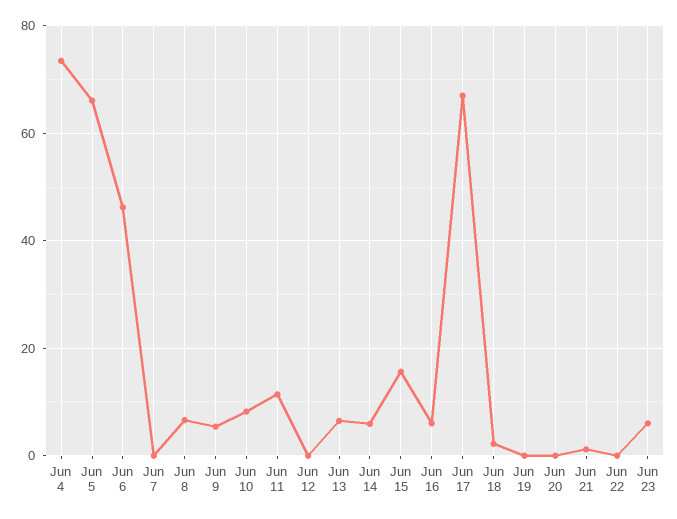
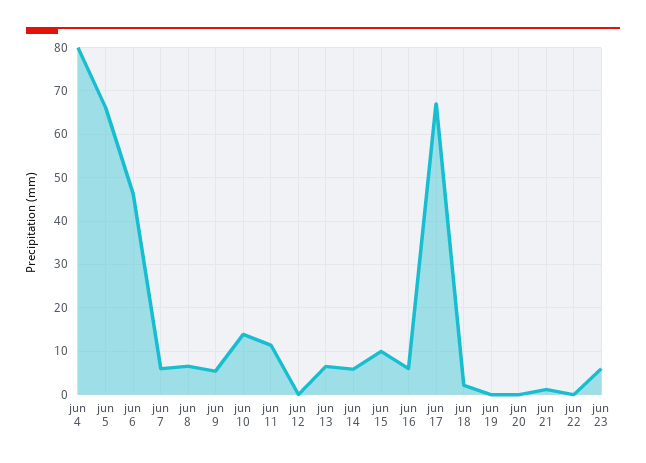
  {
-   "Jun 4": 74,
+   "Jun 4": 80,
    "Jun 5": 66,
    "Jun 6": 46,
-   "Jun 7": 0,
+   "Jun 7": 6,
    "Jun 8": 6,
    "Jun 9": 6,
-   "Jun 10": 8,
+   "Jun 10": 14,
    "Jun 11": 12,
    "Jun 12": 0,
    "Jun 13": 6,
    "Jun 14": 6,
-   "Jun 15": 16,
+   "Jun 15": 10,
    "Jun 16": 6,
    "Jun 17": 68,
    "Jun 18": 2,
    "Jun 19": 0,
    "Jun 20": 0,
    "Jun 21": 2,
    "Jun 22": 0,
    "Jun 23": 6
  }

